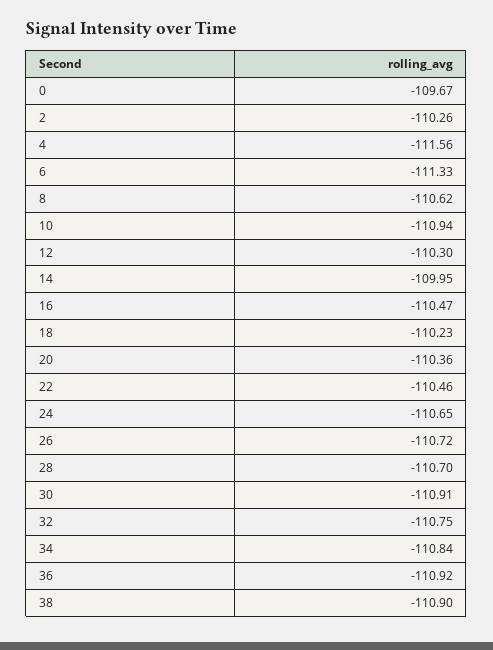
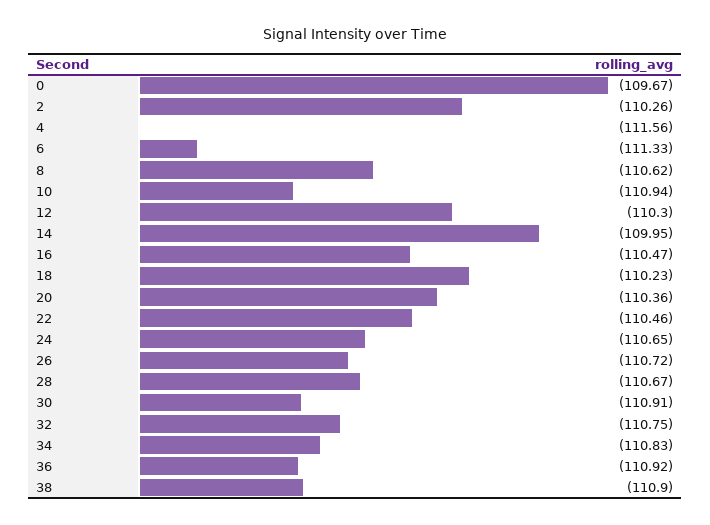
  {
    "0": -109.67,
    "2": -110.26,
    "4": -111.56,
    "6": -111.33,
    "8": -110.62,
    "10": -110.94,
    "12": -110.3,
    "14": -109.95,
    "16": -110.47,
    "18": -110.23,
    "20": -110.36,
    "22": -110.46,
    "24": -110.65,
    "26": -110.72,
-   "28": -110.7,
+   "28": -110.67,
    "30": -110.91,
    "32": -110.75,
-   "34": -110.84,
+   "34": -110.83,
    "36": -110.92,
    "38": -110.9
  }

